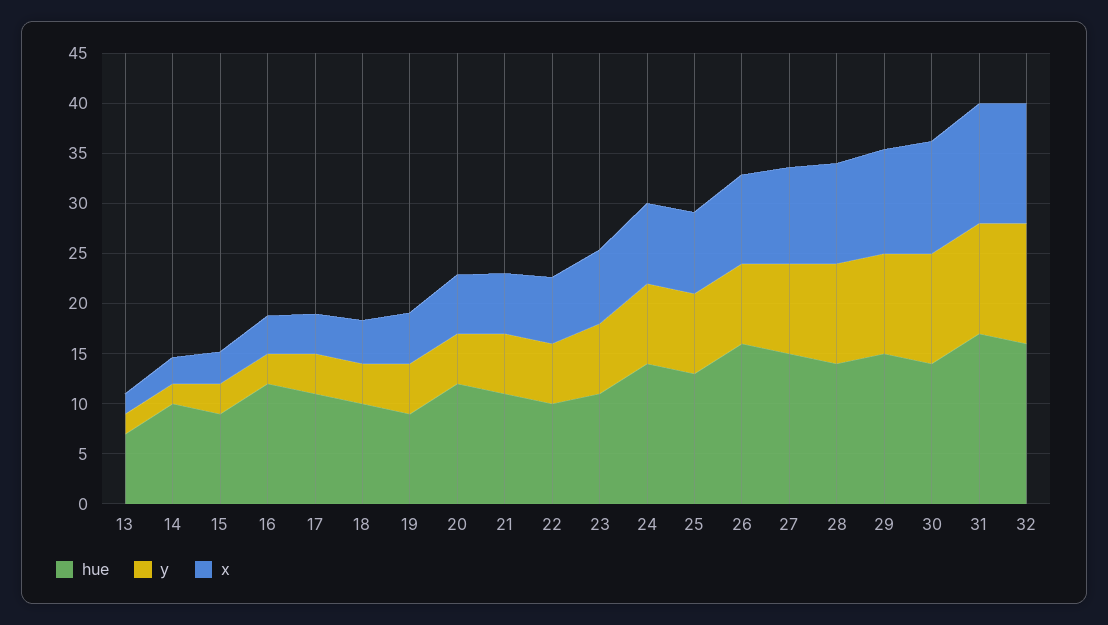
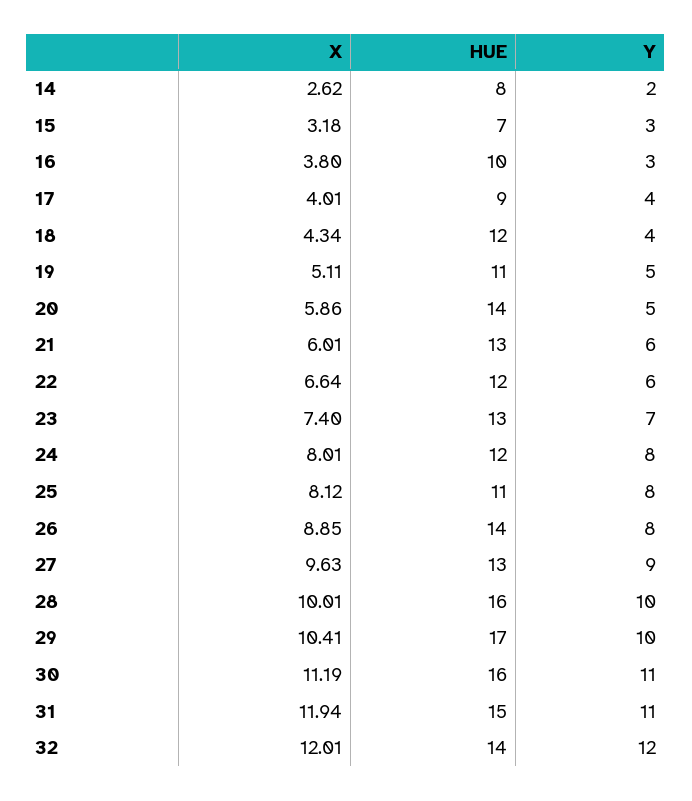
  {
    "hue": {
-     "13": 7,
-     "14": 10,
+     "14": 8,
-     "15": 9,
+     "15": 7,
-     "16": 12,
+     "16": 10,
-     "17": 11,
+     "17": 9,
-     "18": 10,
+     "18": 12,
-     "19": 9,
+     "19": 11,
-     "20": 12,
+     "20": 14,
-     "21": 11,
+     "21": 13,
-     "22": 10,
+     "22": 12,
-     "23": 11,
+     "23": 13,
-     "24": 14,
+     "24": 12,
-     "25": 13,
+     "25": 11,
-     "26": 16,
+     "26": 14,
-     "27": 15,
+     "27": 13,
-     "28": 14,
+     "28": 16,
-     "29": 15,
+     "29": 17,
-     "30": 14,
+     "30": 16,
-     "31": 17,
+     "31": 15,
-     "32": 16
+     "32": 14
    },
    "y": {
-     "13": 2,
      "14": 2,
      "15": 3,
      "16": 3,
      "17": 4,
      "18": 4,
      "19": 5,
      "20": 5,
      "21": 6,
      "22": 6,
      "23": 7,
      "24": 8,
      "25": 8,
      "26": 8,
      "27": 9,
      "28": 10,
      "29": 10,
      "30": 11,
      "31": 11,
      "32": 12
    },
    "x": {
-     "13": 2,
      "14": 2.62,
      "15": 3.18,
      "16": 3.8,
      "17": 4.01,
      "18": 4.34,
      "19": 5.11,
      "20": 5.86,
      "21": 6.01,
      "22": 6.64,
      "23": 7.4,
      "24": 8.01,
      "25": 8.12,
      "26": 8.85,
      "27": 9.63,
      "28": 10.01,
      "29": 10.41,
      "30": 11.19,
      "31": 11.94,
      "32": 12.01
    }
  }

